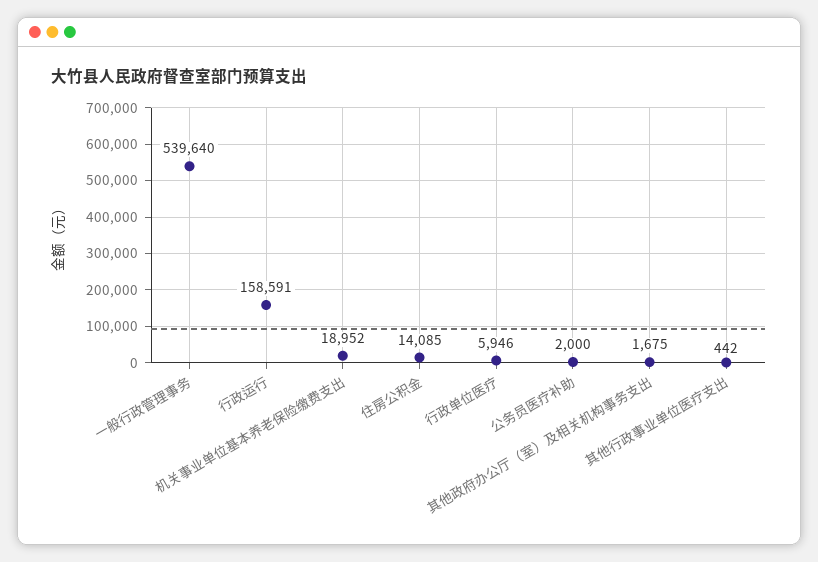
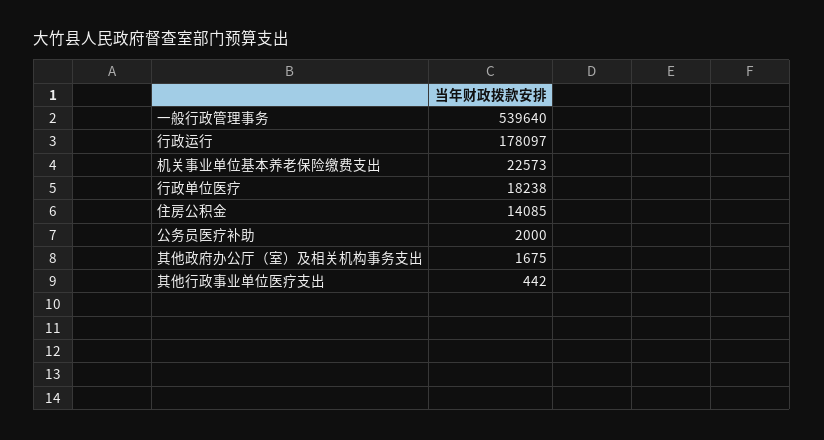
  {
    "一般行政管理事务": 539640,
-   "行政运行": 158591,
+   "行政运行": 178097,
-   "机关事业单位基本养老保险缴费支出": 18952,
+   "机关事业单位基本养老保险缴费支出": 22573,
    "住房公积金": 14085,
-   "行政单位医疗": 5946,
+   "行政单位医疗": 18238,
    "公务员医疗补助": 2000,
    "其他政府办公厅（室）及相关机构事务支出": 1675,
    "其他行政事业单位医疗支出": 442
  }

